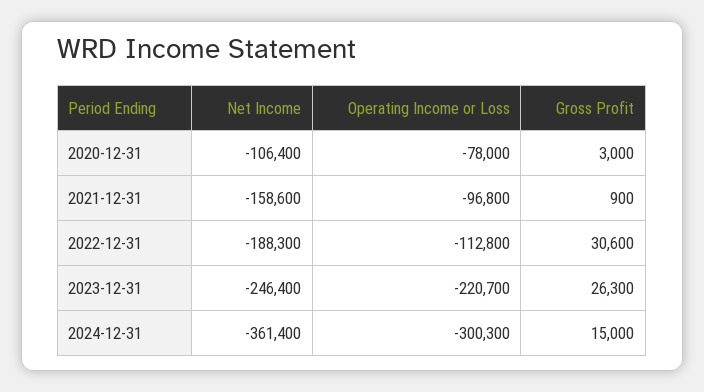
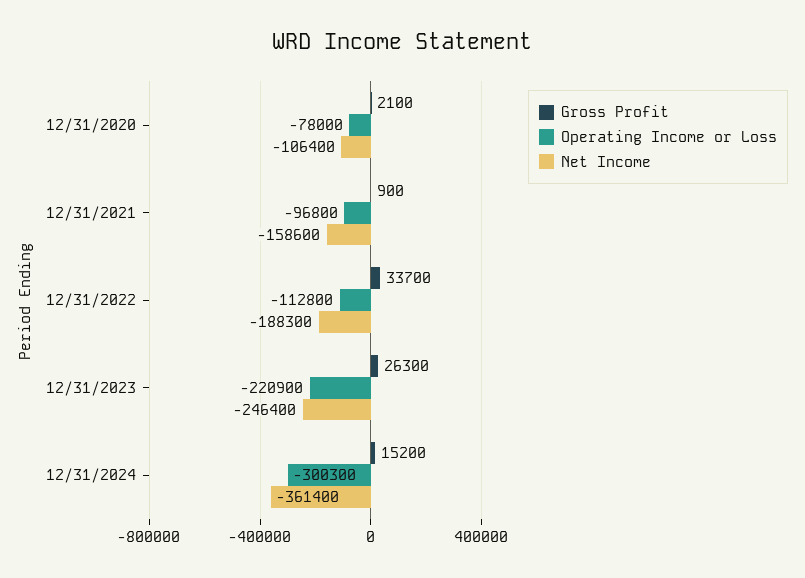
  {
    "Net Income": {
      "2020-12-31": -106400,
      "2021-12-31": -158600,
      "2022-12-31": -188300,
      "2023-12-31": -246400,
      "2024-12-31": -361400
    },
    "Operating Income or Loss": {
      "2020-12-31": -78000,
      "2021-12-31": -96800,
      "2022-12-31": -112800,
-     "2023-12-31": -220700,
+     "2023-12-31": -220900,
      "2024-12-31": -300300
    },
    "Gross Profit": {
-     "2020-12-31": 3000,
+     "2020-12-31": 2100,
      "2021-12-31": 900,
-     "2022-12-31": 30600,
+     "2022-12-31": 33700,
      "2023-12-31": 26300,
-     "2024-12-31": 15000
+     "2024-12-31": 15200
    }
  }

